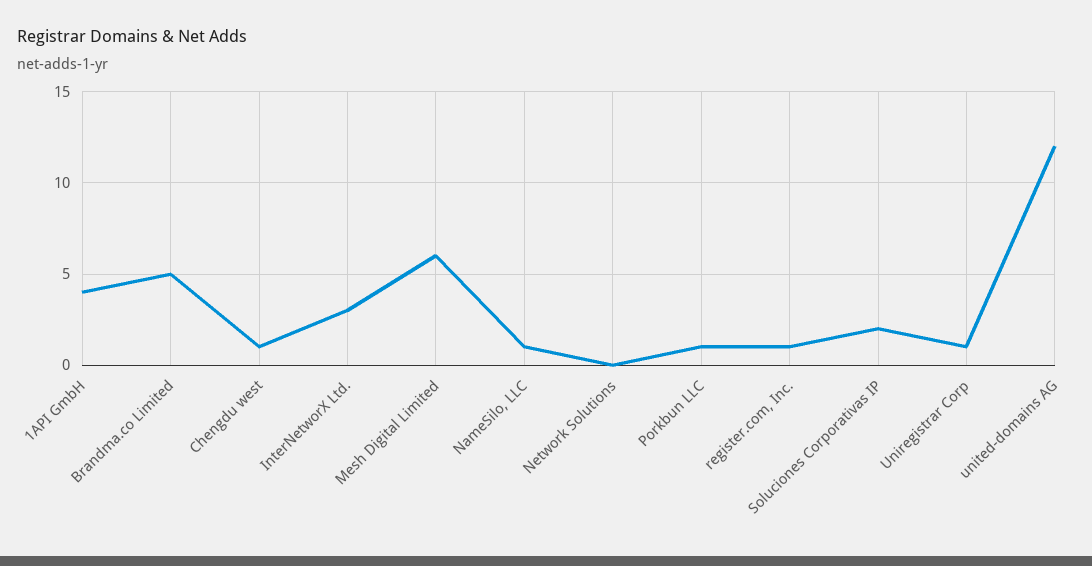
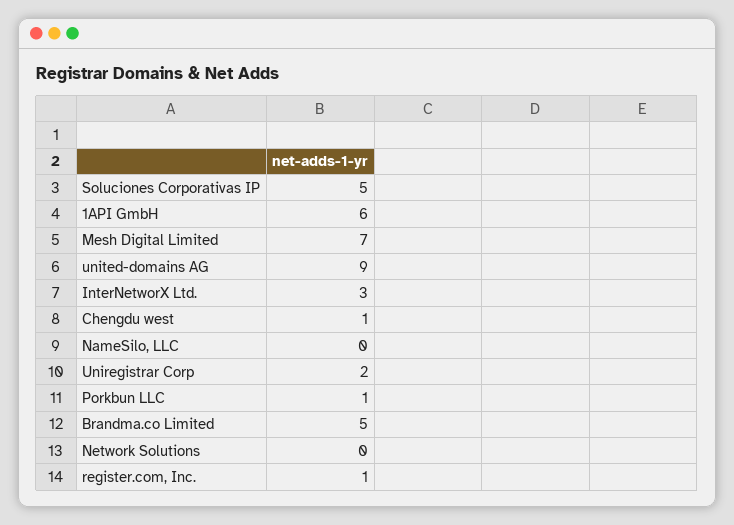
  {
-   "1API GmbH": 4,
+   "1API GmbH": 6,
    "Brandma.co Limited": 5,
    "Chengdu west": 1,
    "InterNetworX Ltd.": 3,
-   "Mesh Digital Limited": 6,
+   "Mesh Digital Limited": 7,
-   "NameSilo, LLC": 1,
+   "NameSilo, LLC": 0,
    "Network Solutions": 0,
    "Porkbun LLC": 1,
    "register.com, Inc.": 1,
-   "Soluciones Corporativas IP": 2,
+   "Soluciones Corporativas IP": 5,
-   "Uniregistrar Corp": 1,
+   "Uniregistrar Corp": 2,
-   "united-domains AG": 12
+   "united-domains AG": 9
  }

